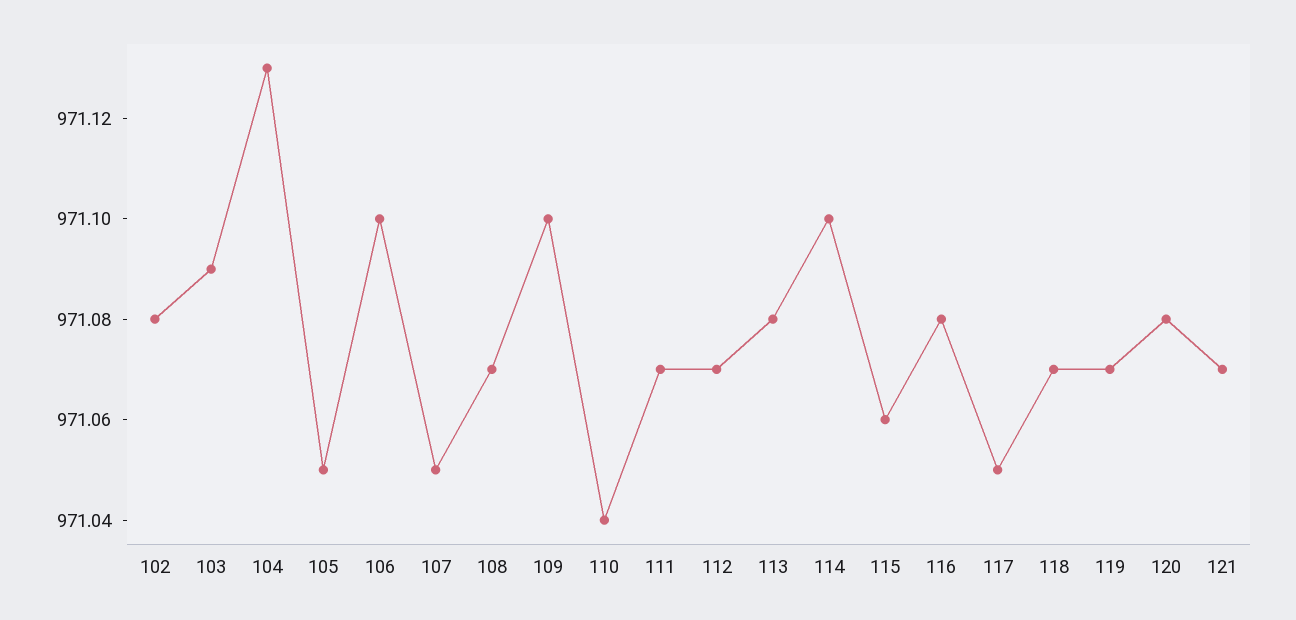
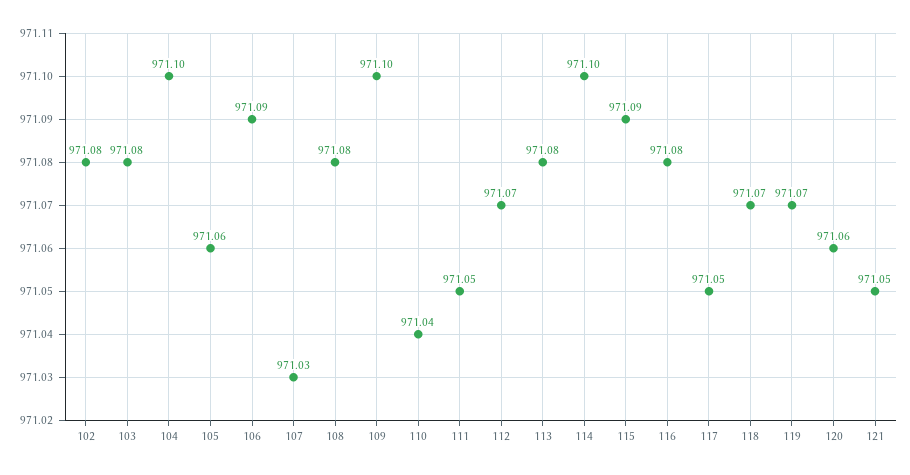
  {
    "102": 971.08,
-   "103": 971.09,
+   "103": 971.08,
-   "104": 971.13,
+   "104": 971.1,
-   "105": 971.05,
+   "105": 971.06,
-   "106": 971.1,
+   "106": 971.09,
-   "107": 971.05,
+   "107": 971.03,
-   "108": 971.07,
+   "108": 971.08,
    "109": 971.1,
    "110": 971.04,
-   "111": 971.07,
+   "111": 971.05,
    "112": 971.07,
    "113": 971.08,
    "114": 971.1,
-   "115": 971.06,
+   "115": 971.09,
    "116": 971.08,
    "117": 971.05,
    "118": 971.07,
    "119": 971.07,
-   "120": 971.08,
+   "120": 971.06,
-   "121": 971.07
+   "121": 971.05
  }

